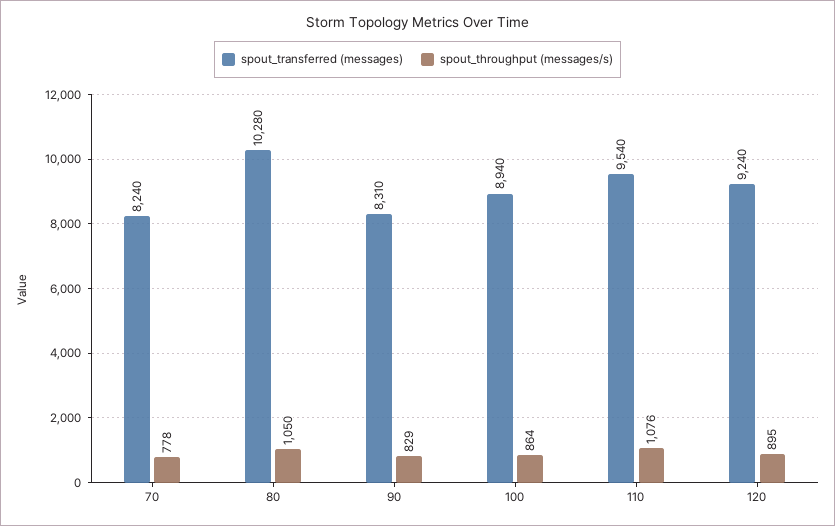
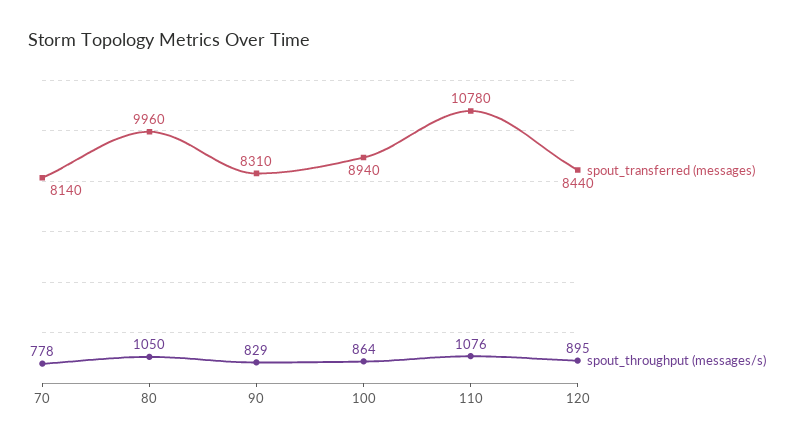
  {
    "spout_transferred (messages)": {
-     "70": 8240,
+     "70": 8140,
-     "80": 10280,
+     "80": 9960,
      "90": 8310,
      "100": 8940,
-     "110": 9540,
+     "110": 10780,
-     "120": 9240
+     "120": 8440
    },
    "spout_throughput (messages/s)": {
      "70": 778,
      "80": 1050,
      "90": 829,
      "100": 864,
      "110": 1076,
      "120": 895
    }
  }

